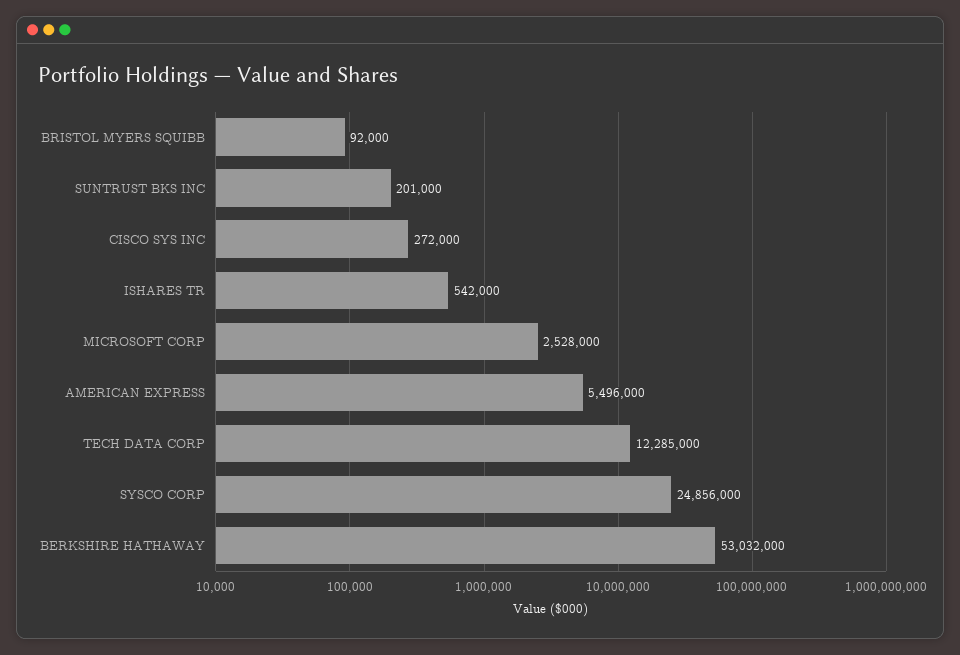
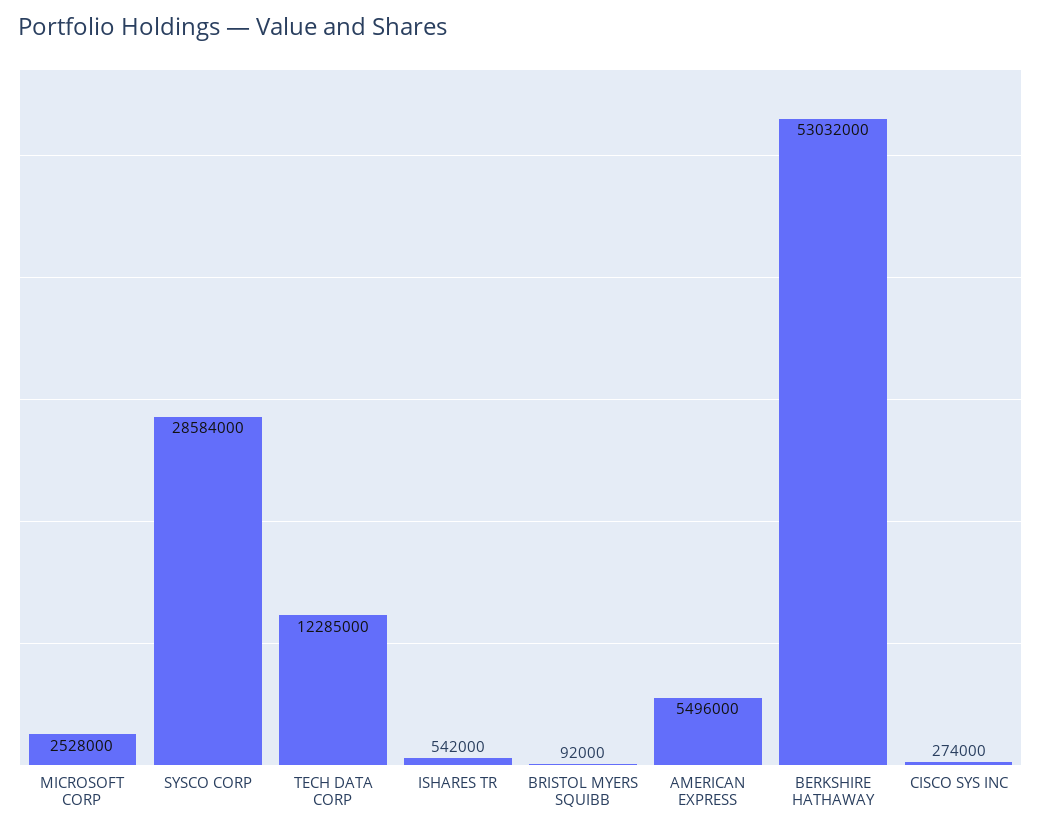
  {
    "BRISTOL MYERS SQUIBB": 92000,
-   "SUNTRUST BKS INC": 201000,
-   "CISCO SYS INC": 272000,
+   "CISCO SYS INC": 274000,
    "ISHARES TR": 542000,
    "MICROSOFT CORP": 2528000,
    "AMERICAN EXPRESS": 5496000,
    "TECH DATA CORP": 12285000,
-   "SYSCO CORP": 24856000,
+   "SYSCO CORP": 28584000,
    "BERKSHIRE HATHAWAY": 53032000
  }

